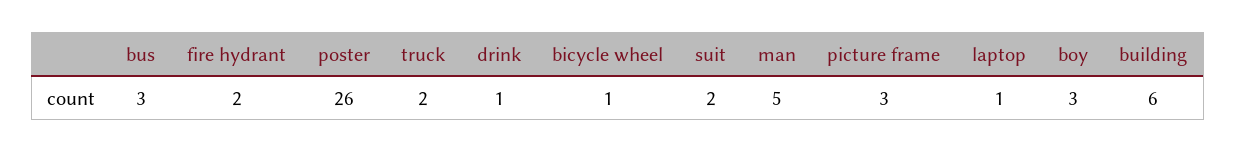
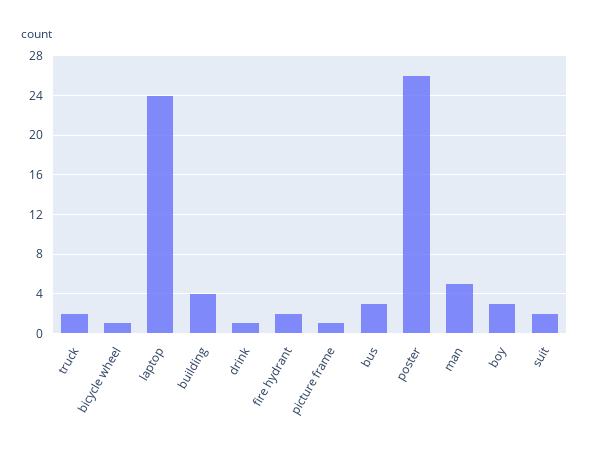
  {
    "bus": 3,
    "fire hydrant": 2,
    "poster": 26,
    "truck": 2,
    "drink": 1,
    "bicycle wheel": 1,
    "suit": 2,
    "man": 5,
-   "picture frame": 3,
+   "picture frame": 1,
-   "laptop": 1,
+   "laptop": 24,
    "boy": 3,
-   "building": 6
+   "building": 4
  }

